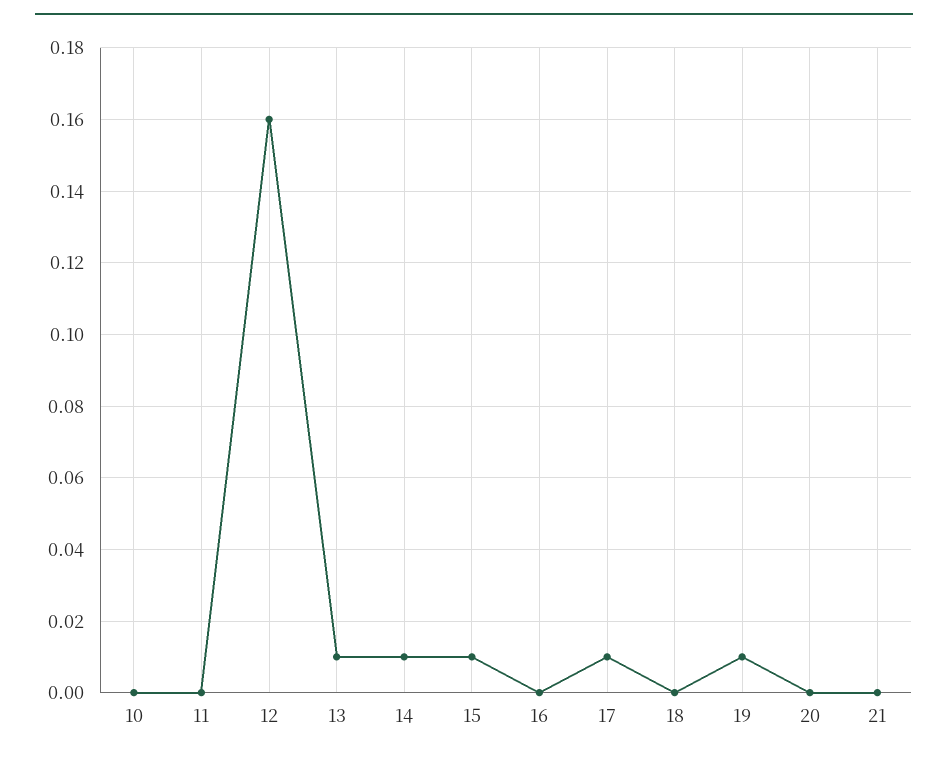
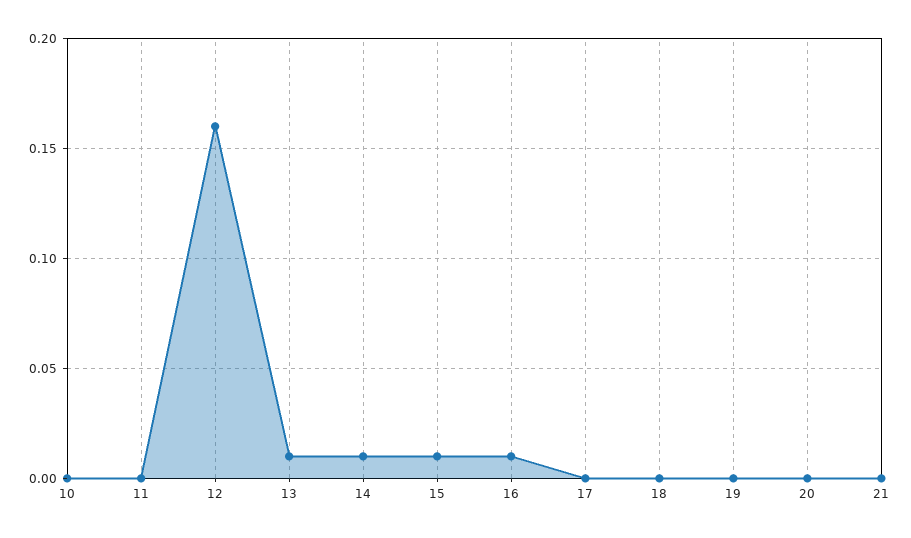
  {
    "10": 0,
    "11": 0,
    "12": 0.16,
    "13": 0.01,
    "14": 0.01,
    "15": 0.01,
-   "16": 0,
+   "16": 0.01,
-   "17": 0.01,
+   "17": 0,
    "18": 0,
-   "19": 0.01,
+   "19": 0,
    "20": 0,
    "21": 0
  }

